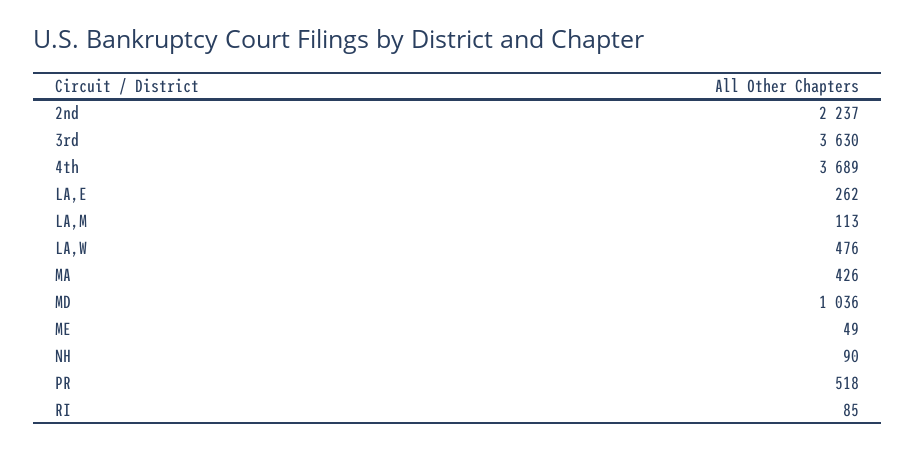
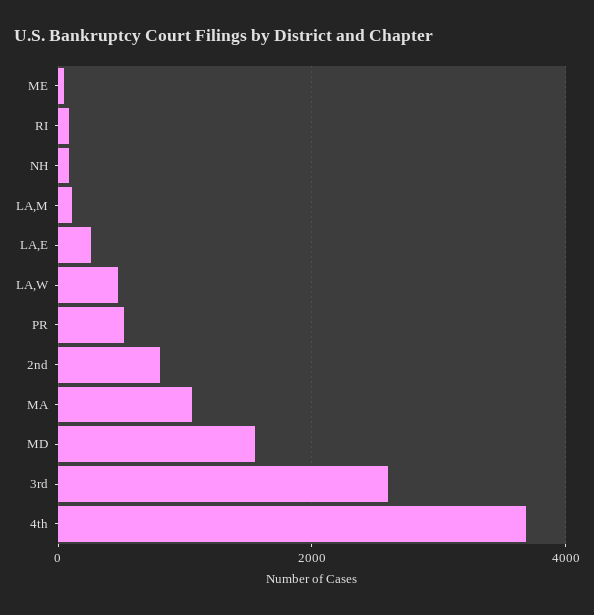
  {
-   "2nd": 2237,
+   "2nd": 800,
-   "3rd": 3630,
+   "3rd": 2600,
    "4th": 3689,
    "LA,E": 262,
    "LA,M": 113,
    "LA,W": 476,
-   "MA": 426,
+   "MA": 1000,
-   "MD": 1036,
+   "MD": 1600,
    "ME": 49,
    "NH": 90,
    "PR": 518,
    "RI": 85
  }

